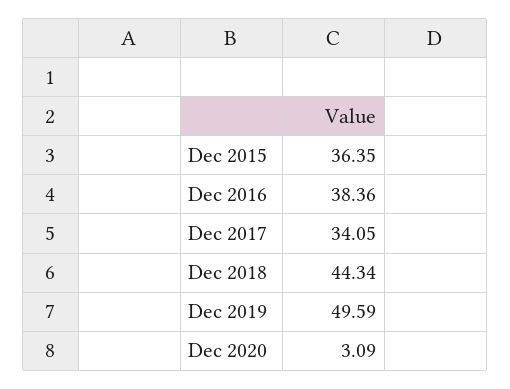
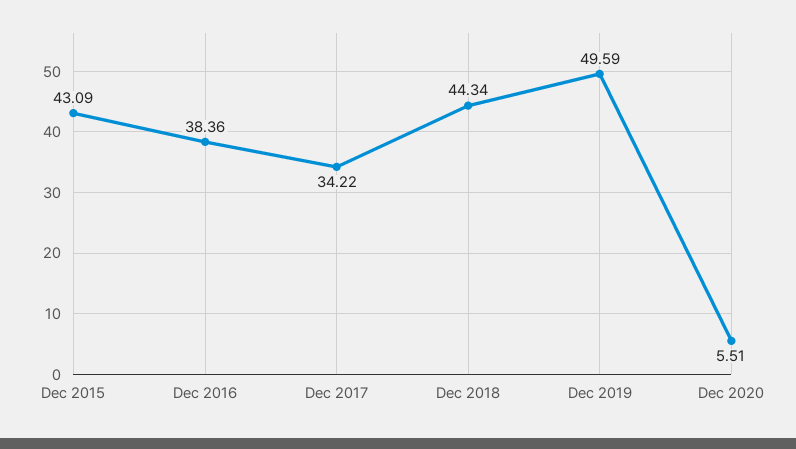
  {
-   "Dec 2015": 36.35,
+   "Dec 2015": 43.09,
    "Dec 2016": 38.36,
-   "Dec 2017": 34.05,
+   "Dec 2017": 34.22,
    "Dec 2018": 44.34,
    "Dec 2019": 49.59,
-   "Dec 2020": 3.09
+   "Dec 2020": 5.51
  }

